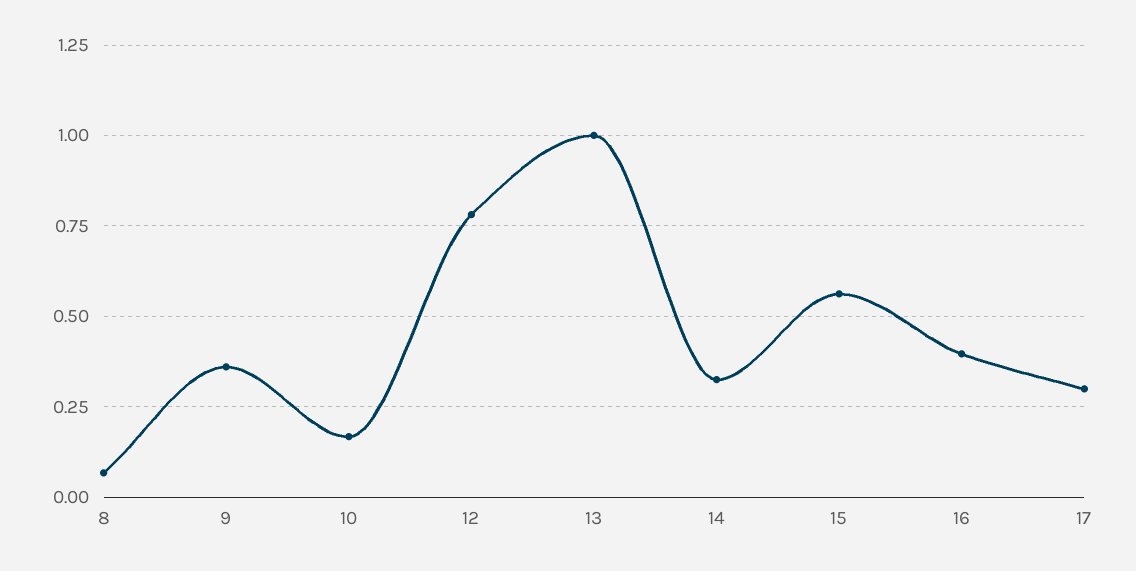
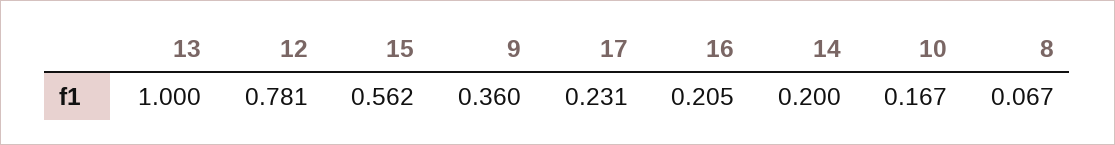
  {
    "8": 0.067,
    "9": 0.36,
    "10": 0.167,
    "12": 0.781,
    "13": 1,
-   "14": 0.325,
+   "14": 0.2,
    "15": 0.562,
-   "16": 0.4,
+   "16": 0.205,
-   "17": 0.3
+   "17": 0.231
  }

